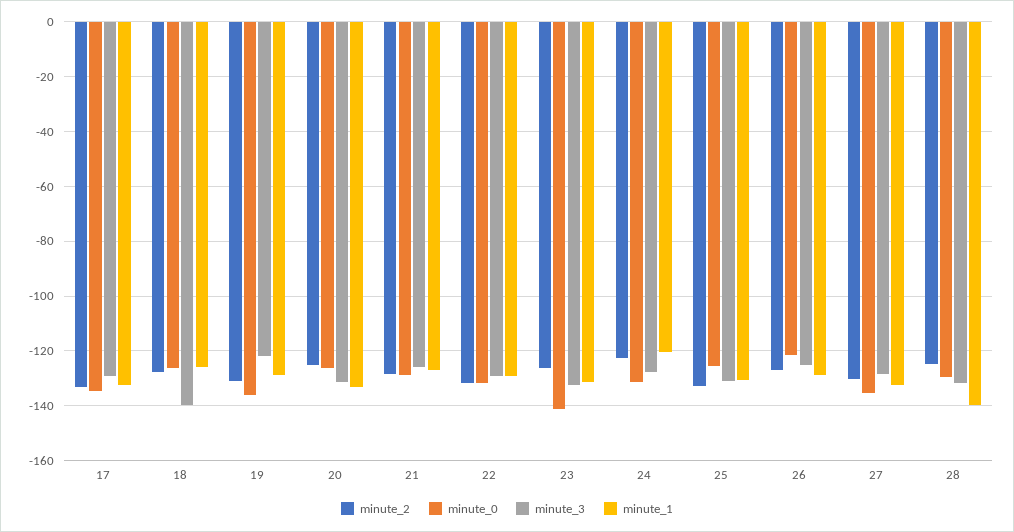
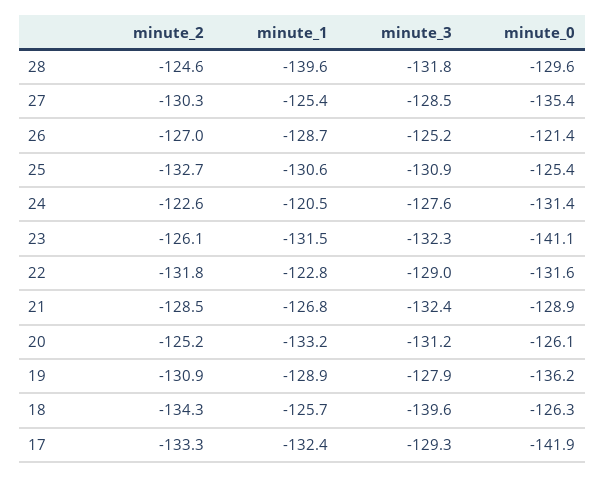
  {
    "minute_2": {
      "17": -133.3,
-     "18": -127.5,
+     "18": -134.3,
      "19": -130.9,
      "20": -125.2,
      "21": -128.5,
      "22": -131.8,
      "23": -126.1,
      "24": -122.6,
      "25": -132.7,
      "26": -127,
      "27": -130.3,
      "28": -124.6
    },
    "minute_0": {
-     "17": -135,
+     "17": -141.9,
      "18": -126.3,
      "19": -136.2,
      "20": -126.1,
      "21": -128.9,
      "22": -131.6,
      "23": -141.1,
      "24": -131.4,
      "25": -125.4,
      "26": -121.4,
      "27": -135.4,
      "28": -129.6
    },
    "minute_3": {
      "17": -129.3,
      "18": -139.6,
-     "19": -122.5,
+     "19": -127.9,
      "20": -131.2,
-     "21": -125,
+     "21": -132.4,
      "22": -129,
      "23": -132.3,
      "24": -127.6,
      "25": -130.9,
      "26": -125.2,
      "27": -128.5,
      "28": -131.8
    },
    "minute_1": {
      "17": -132.4,
      "18": -125.7,
      "19": -128.9,
      "20": -133.2,
      "21": -126.8,
-     "22": -130,
+     "22": -122.8,
      "23": -131.5,
      "24": -120.5,
      "25": -130.6,
      "26": -128.7,
-     "27": -132.5,
+     "27": -125.4,
      "28": -139.6
    }
  }

